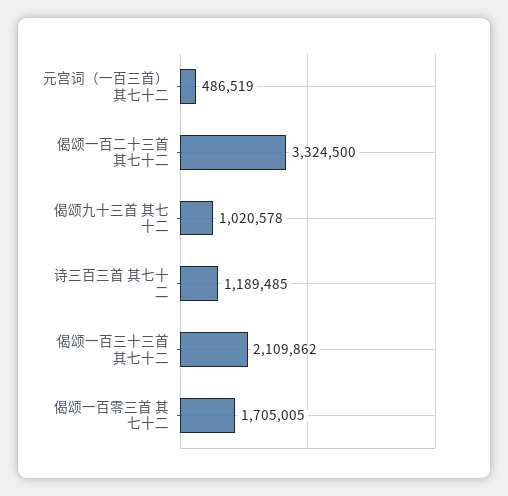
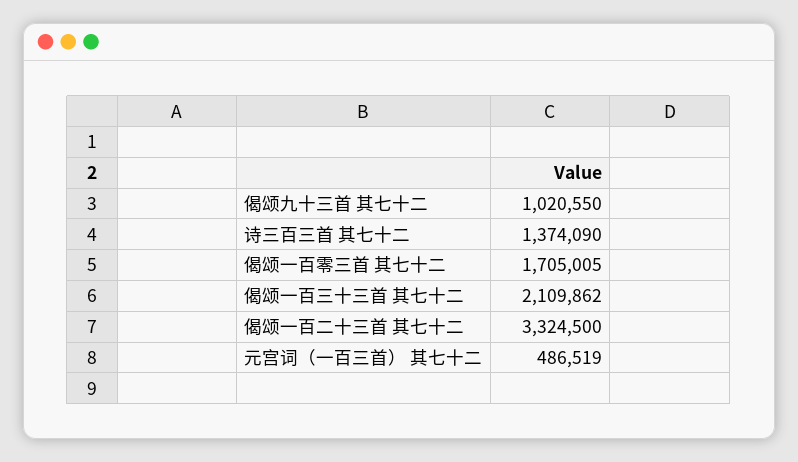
  {
    "元宫词（一百三首） 其七十二": 486519,
    "偈颂一百二十三首 其七十二": 3324500,
-   "偈颂九十三首 其七十二": 1020578,
+   "偈颂九十三首 其七十二": 1020550,
-   "诗三百三首 其七十二": 1189485,
+   "诗三百三首 其七十二": 1374090,
    "偈颂一百三十三首 其七十二": 2109862,
    "偈颂一百零三首 其七十二": 1705005
  }

